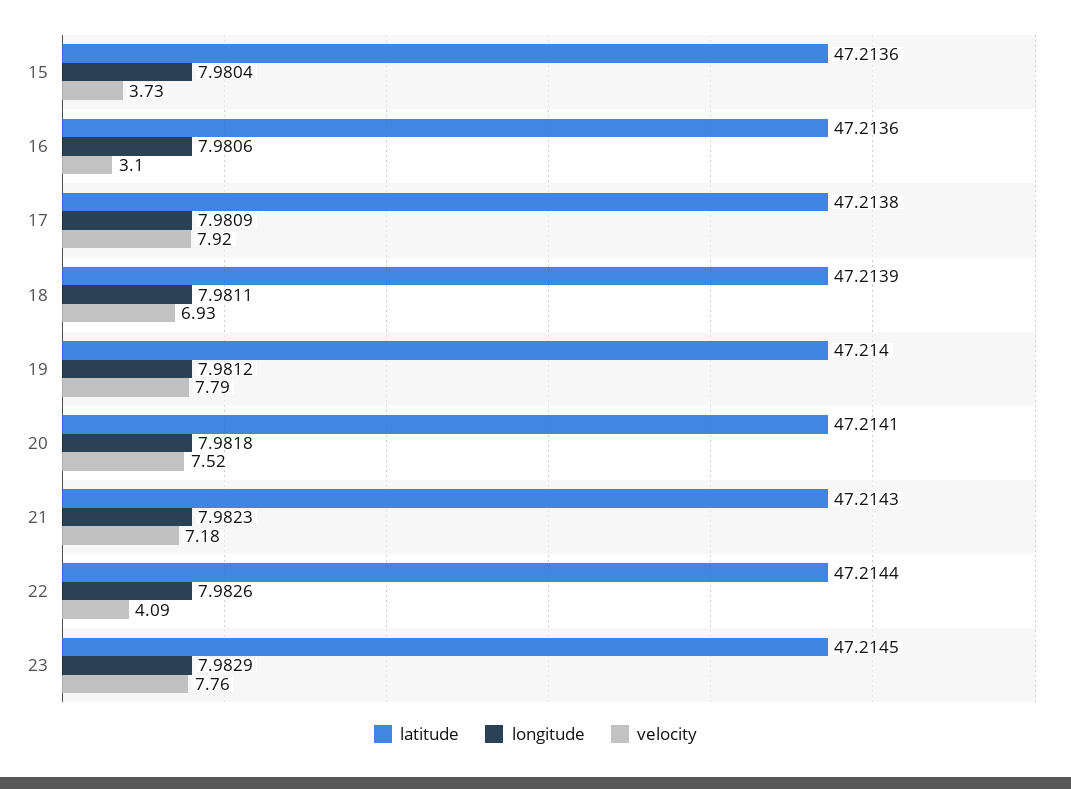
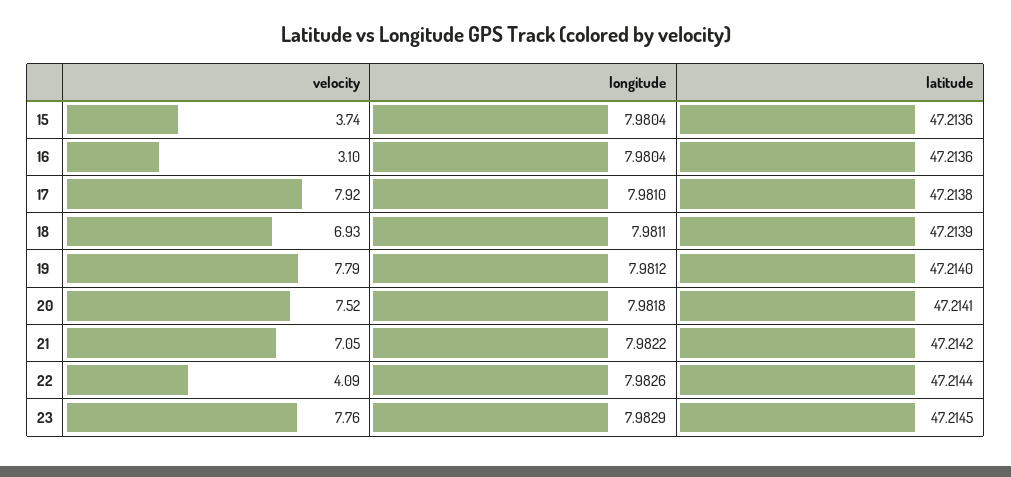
  {
    "latitude": {
      "15": 47.2136,
      "16": 47.2136,
      "17": 47.2138,
      "18": 47.2139,
      "19": 47.214,
      "20": 47.2141,
-     "21": 47.2143,
+     "21": 47.2142,
      "22": 47.2144,
      "23": 47.2145
    },
    "longitude": {
      "15": 7.9804,
-     "16": 7.9806,
+     "16": 7.9804,
-     "17": 7.9809,
+     "17": 7.981,
      "18": 7.9811,
      "19": 7.9812,
      "20": 7.9818,
-     "21": 7.9823,
+     "21": 7.9822,
      "22": 7.9826,
      "23": 7.9829
    },
    "velocity": {
-     "15": 3.73,
+     "15": 3.74,
      "16": 3.1,
      "17": 7.92,
      "18": 6.93,
      "19": 7.79,
      "20": 7.52,
-     "21": 7.18,
+     "21": 7.05,
      "22": 4.09,
      "23": 7.76
    }
  }

